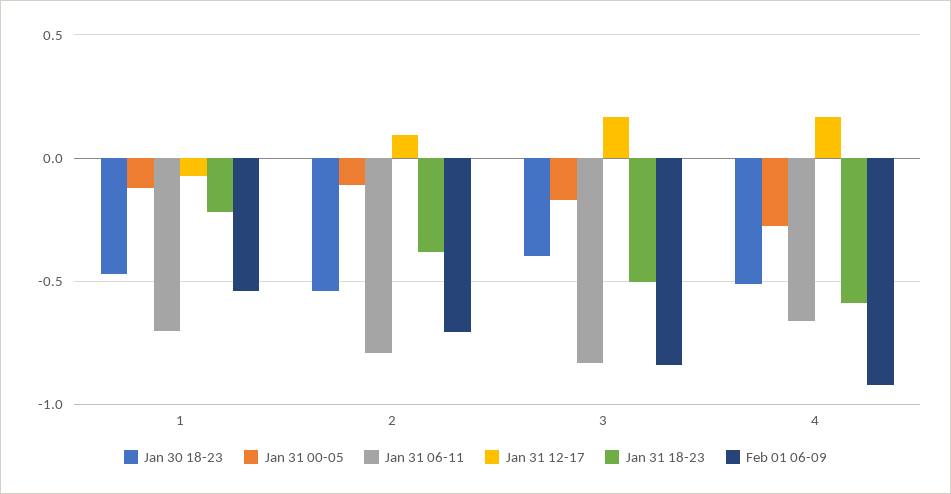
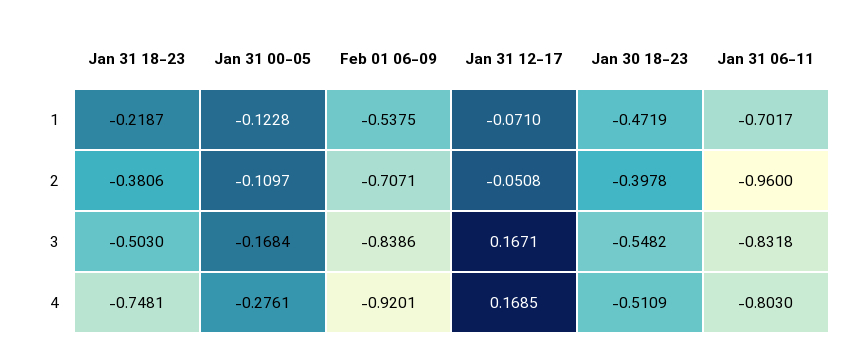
  {
    "Jan 30 18-23": {
      "1": -0.4719,
-     "2": -0.55,
+     "2": -0.3978,
-     "3": -0.4,
+     "3": -0.5482,
      "4": -0.5109
    },
    "Jan 31 00-05": {
      "1": -0.1228,
      "2": -0.1097,
      "3": -0.1684,
      "4": -0.2761
    },
    "Jan 31 06-11": {
      "1": -0.7017,
-     "2": -0.8,
+     "2": -0.96,
      "3": -0.8318,
-     "4": -0.65
+     "4": -0.803
    },
    "Jan 31 12-17": {
      "1": -0.071,
-     "2": 0.1,
+     "2": -0.0508,
      "3": 0.1671,
      "4": 0.1685
    },
    "Jan 31 18-23": {
      "1": -0.2187,
      "2": -0.3806,
      "3": -0.503,
-     "4": -0.6
+     "4": -0.7481
    },
    "Feb 01 06-09": {
      "1": -0.5375,
      "2": -0.7071,
      "3": -0.8386,
      "4": -0.9201
    }
  }

